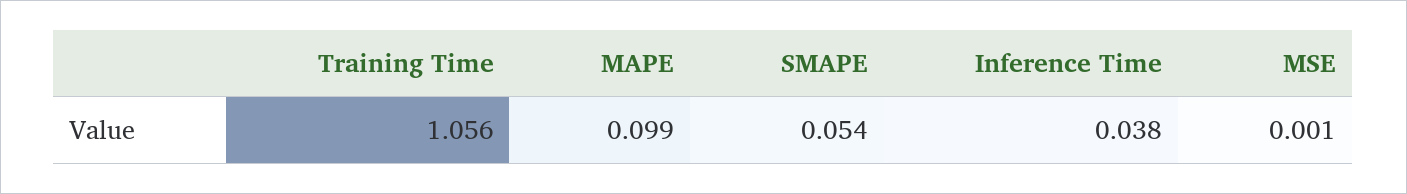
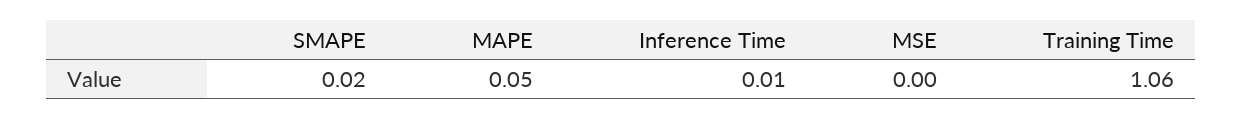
  {
    "Training Time": 1.056,
-   "MAPE": 0.099,
+   "MAPE": 0.05,
-   "SMAPE": 0.054,
+   "SMAPE": 0.02,
-   "Inference Time": 0.038,
+   "Inference Time": 0.01,
    "MSE": 0.001
  }

